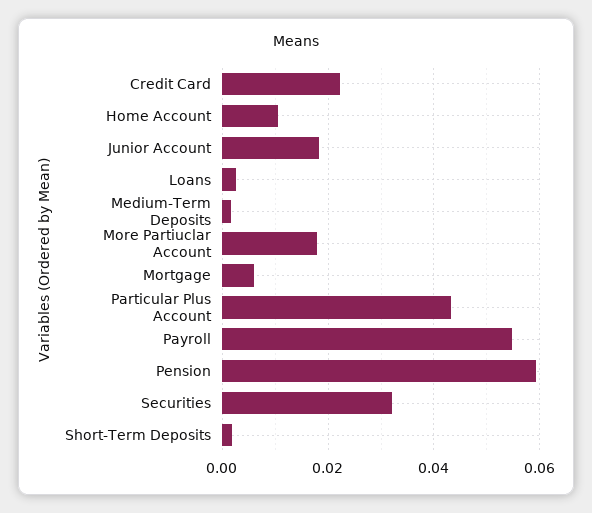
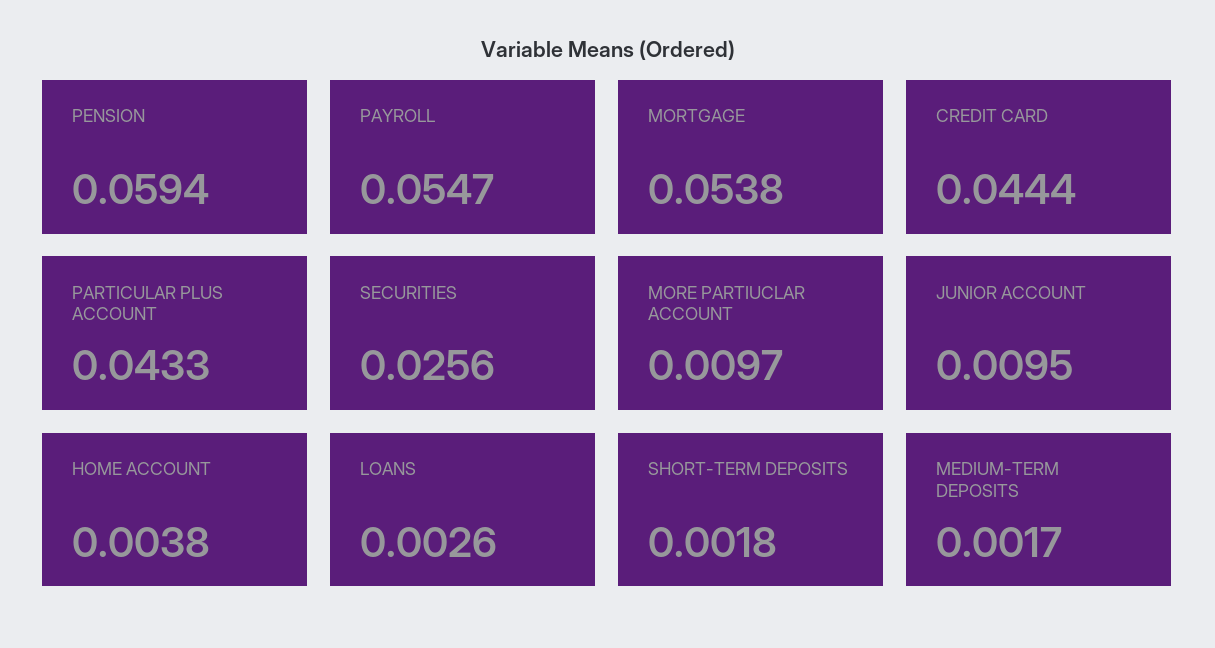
  {
-   "Credit Card": 0.022,
+   "Credit Card": 0.0444,
-   "Home Account": 0.01,
+   "Home Account": 0.0038,
-   "Junior Account": 0.018,
+   "Junior Account": 0.0095,
    "Loans": 0.0026,
    "Medium-Term Deposits": 0.0017,
-   "More Partiuclar Account": 0.018,
+   "More Partiuclar Account": 0.0097,
-   "Mortgage": 0.006,
+   "Mortgage": 0.0538,
    "Particular Plus Account": 0.0433,
    "Payroll": 0.0547,
    "Pension": 0.0594,
-   "Securities": 0.032,
+   "Securities": 0.0256,
    "Short-Term Deposits": 0.0018
  }

